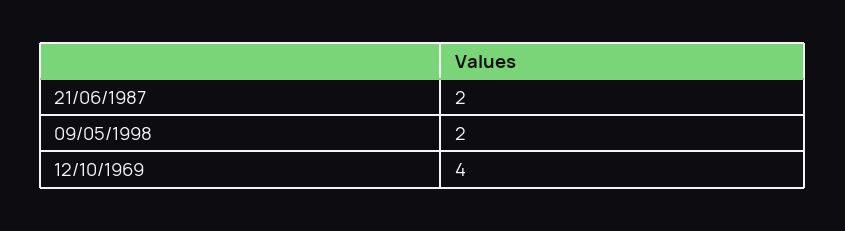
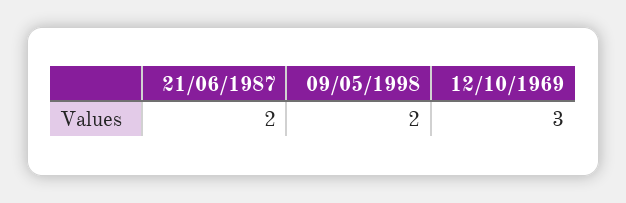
  {
    "21/06/1987": 2,
    "09/05/1998": 2,
-   "12/10/1969": 4
+   "12/10/1969": 3
  }

